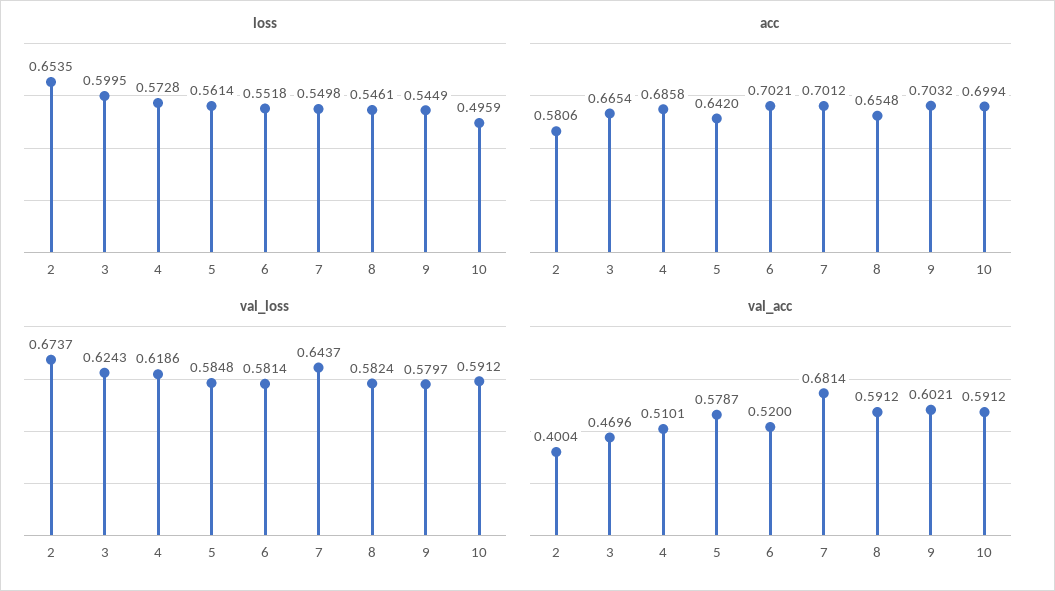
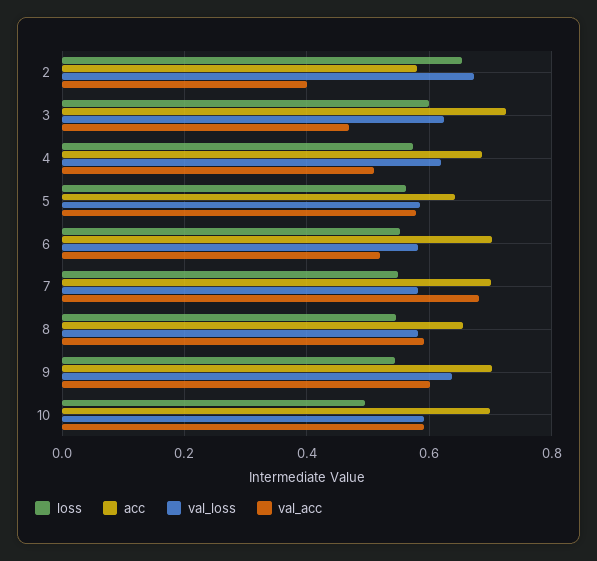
  {
    "loss": {
      "2": 0.6535,
      "3": 0.5995,
      "4": 0.5728,
      "5": 0.5614,
      "6": 0.5518,
      "7": 0.5498,
      "8": 0.5461,
      "9": 0.5449,
      "10": 0.4959
    },
    "acc": {
      "2": 0.5806,
-     "3": 0.6654,
+     "3": 0.72,
      "4": 0.6858,
      "5": 0.642,
      "6": 0.7021,
      "7": 0.7012,
      "8": 0.6548,
      "9": 0.7032,
      "10": 0.6994
    },
    "val_loss": {
      "2": 0.6737,
      "3": 0.6243,
      "4": 0.6186,
      "5": 0.5848,
      "6": 0.5814,
-     "7": 0.6437,
+     "7": 0.58,
      "8": 0.5824,
-     "9": 0.5797,
+     "9": 0.64,
      "10": 0.5912
    },
    "val_acc": {
      "2": 0.4004,
      "3": 0.4696,
      "4": 0.5101,
      "5": 0.5787,
      "6": 0.52,
      "7": 0.6814,
      "8": 0.5912,
      "9": 0.6021,
      "10": 0.5912
    }
  }

